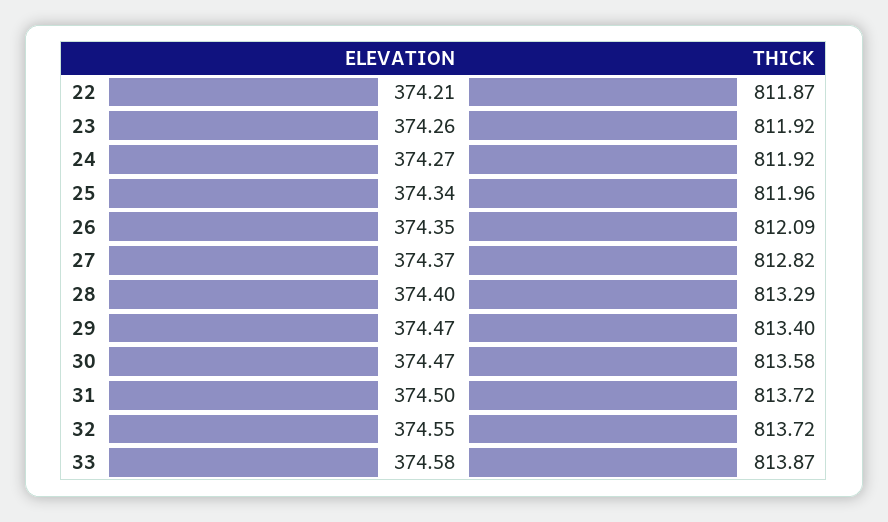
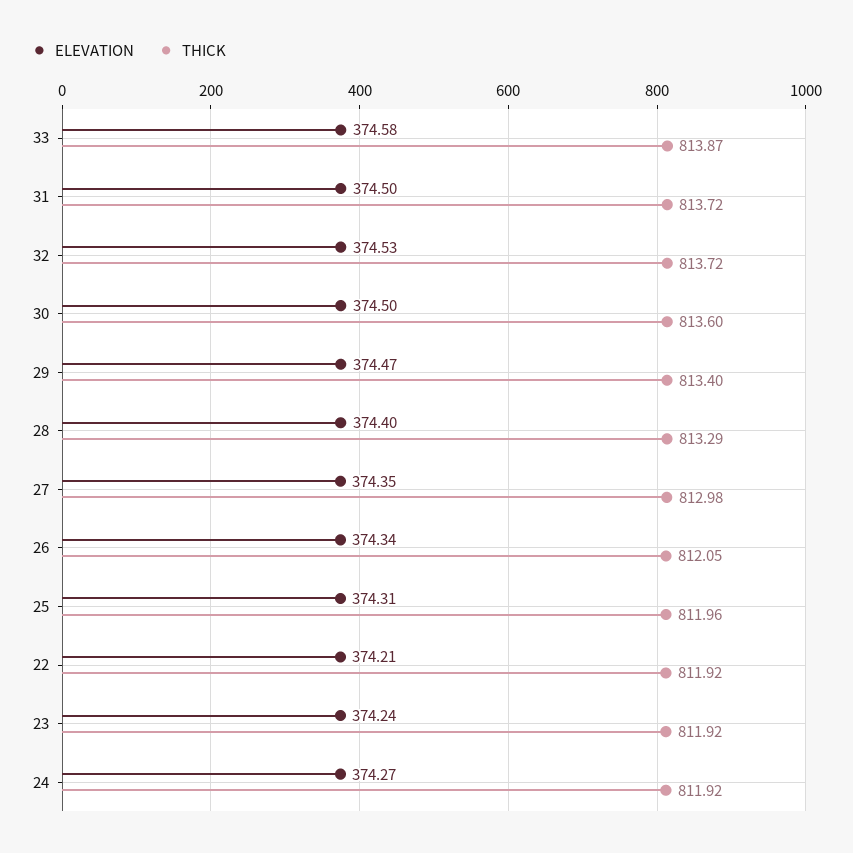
  {
    "ELEVATION": {
      "22": 374.21,
-     "23": 374.26,
+     "23": 374.24,
      "24": 374.27,
-     "25": 374.34,
+     "25": 374.31,
-     "26": 374.35,
+     "26": 374.34,
-     "27": 374.37,
+     "27": 374.35,
      "28": 374.4,
      "29": 374.47,
-     "30": 374.47,
+     "30": 374.5,
      "31": 374.5,
-     "32": 374.55,
+     "32": 374.53,
      "33": 374.58
    },
    "THICK": {
-     "22": 811.87,
+     "22": 811.92,
      "23": 811.92,
      "24": 811.92,
      "25": 811.96,
-     "26": 812.09,
+     "26": 812.05,
-     "27": 812.82,
+     "27": 812.98,
      "28": 813.29,
      "29": 813.4,
-     "30": 813.58,
+     "30": 813.6,
      "31": 813.72,
      "32": 813.72,
      "33": 813.87
    }
  }

